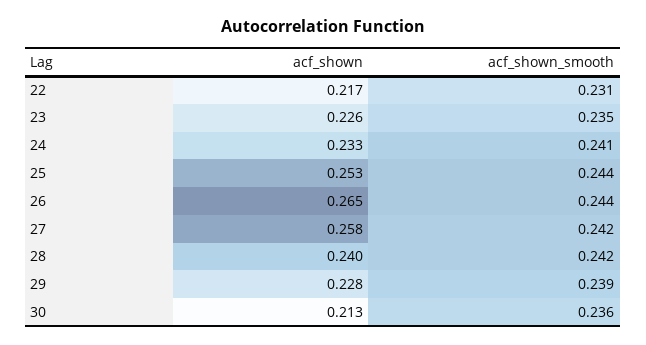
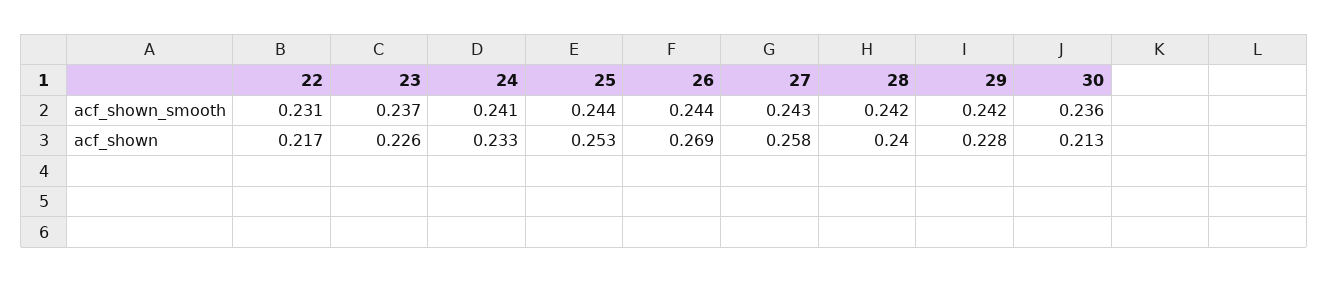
  {
    "acf_shown": {
      "22": 0.217,
      "23": 0.226,
      "24": 0.233,
      "25": 0.253,
-     "26": 0.265,
+     "26": 0.269,
      "27": 0.258,
      "28": 0.24,
      "29": 0.228,
      "30": 0.213
    },
    "acf_shown_smooth": {
      "22": 0.231,
-     "23": 0.235,
+     "23": 0.237,
      "24": 0.241,
      "25": 0.244,
      "26": 0.244,
-     "27": 0.242,
+     "27": 0.243,
      "28": 0.242,
-     "29": 0.239,
+     "29": 0.242,
      "30": 0.236
    }
  }

